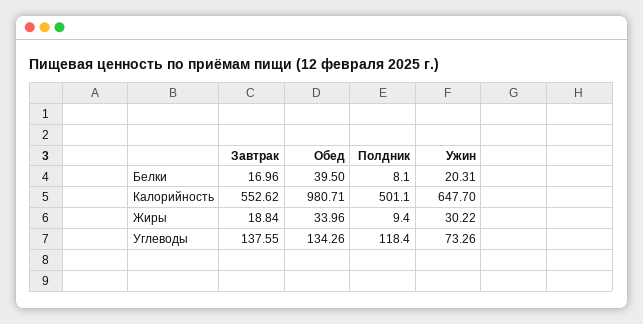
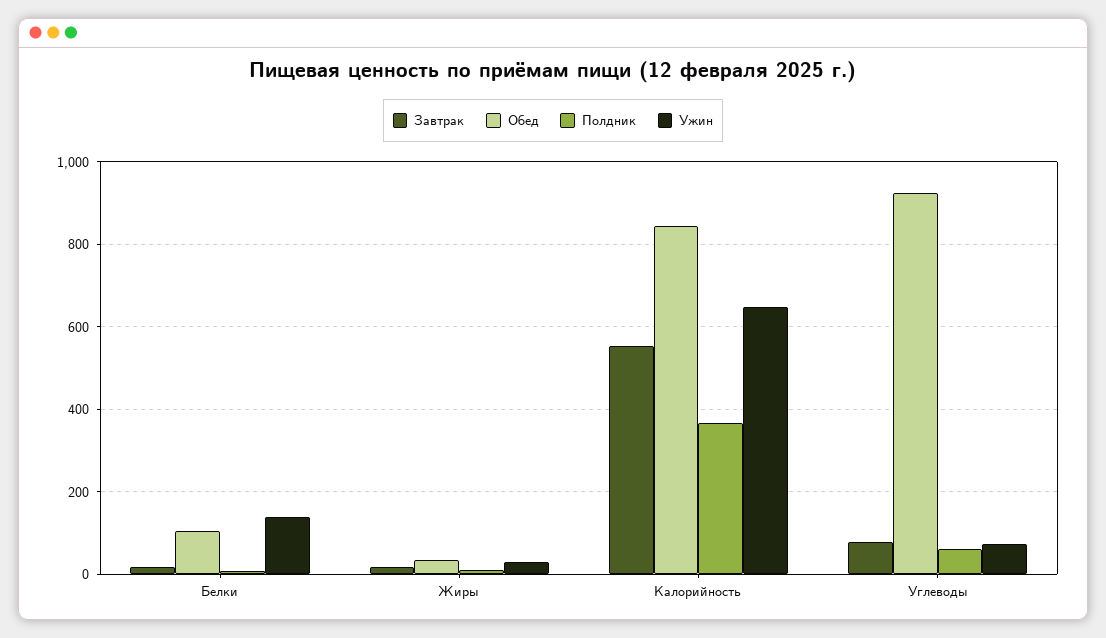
  {
    "Завтрак": {
      "Белки": 16.96,
      "Калорийность": 552.62,
      "Жиры": 18.84,
-     "Углеводы": 137.55
+     "Углеводы": 80
    },
    "Обед": {
-     "Белки": 39.5,
+     "Белки": 100,
-     "Калорийность": 980.71,
+     "Калорийность": 840,
      "Жиры": 33.96,
-     "Углеводы": 134.26
+     "Углеводы": 920
    },
    "Полдник": {
      "Белки": 8.1,
-     "Калорийность": 501.1,
+     "Калорийность": 360,
      "Жиры": 9.4,
-     "Углеводы": 118.4
+     "Углеводы": 60
    },
    "Ужин": {
-     "Белки": 20.31,
+     "Белки": 140,
      "Калорийность": 647.7,
      "Жиры": 30.22,
      "Углеводы": 73.26
    }
  }

